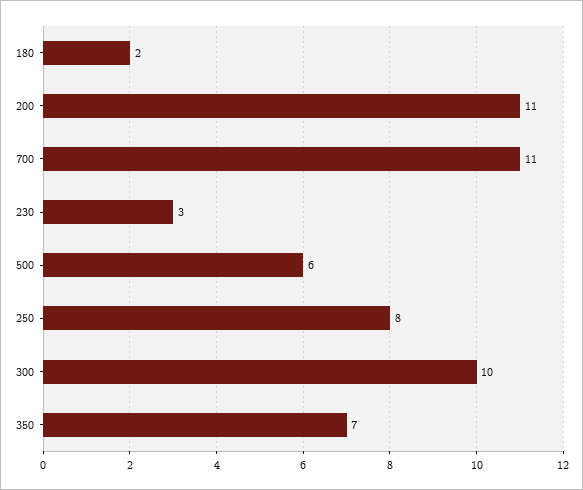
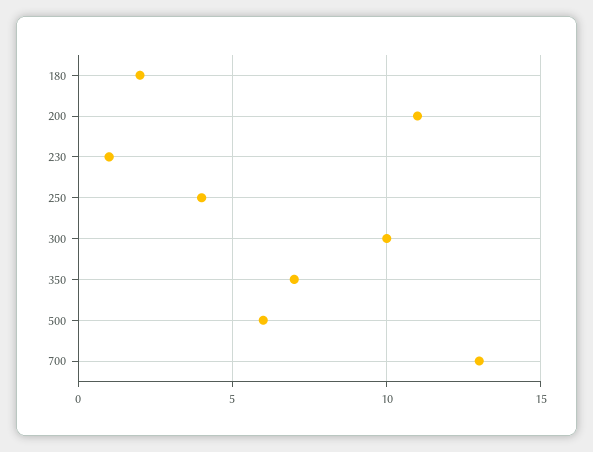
  {
    "180": 2,
    "200": 11,
-   "700": 11,
+   "700": 13,
-   "230": 3,
+   "230": 1,
    "500": 6,
-   "250": 8,
+   "250": 4,
    "300": 10,
    "350": 7
  }

